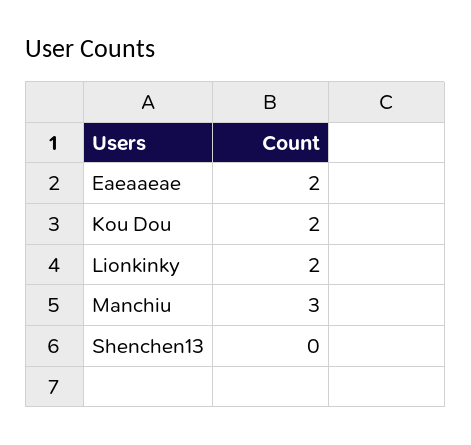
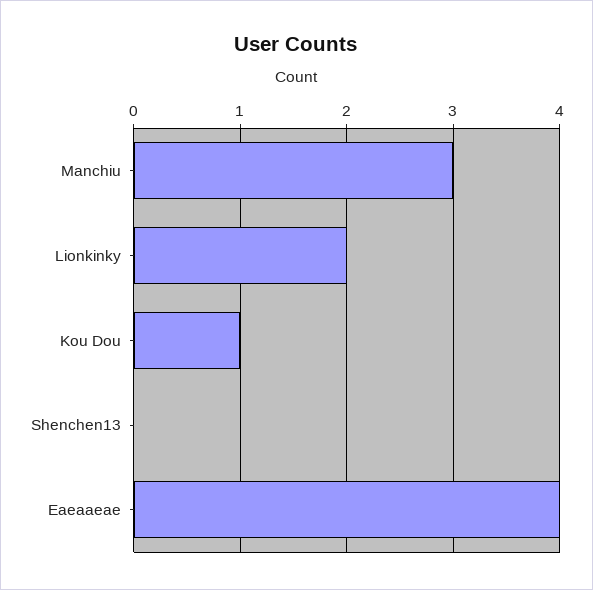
  {
-   "Eaeaaeae": 2,
+   "Eaeaaeae": 4,
-   "Kou Dou": 2,
+   "Kou Dou": 1,
    "Lionkinky": 2,
    "Manchiu": 3,
    "Shenchen13": 0
  }

